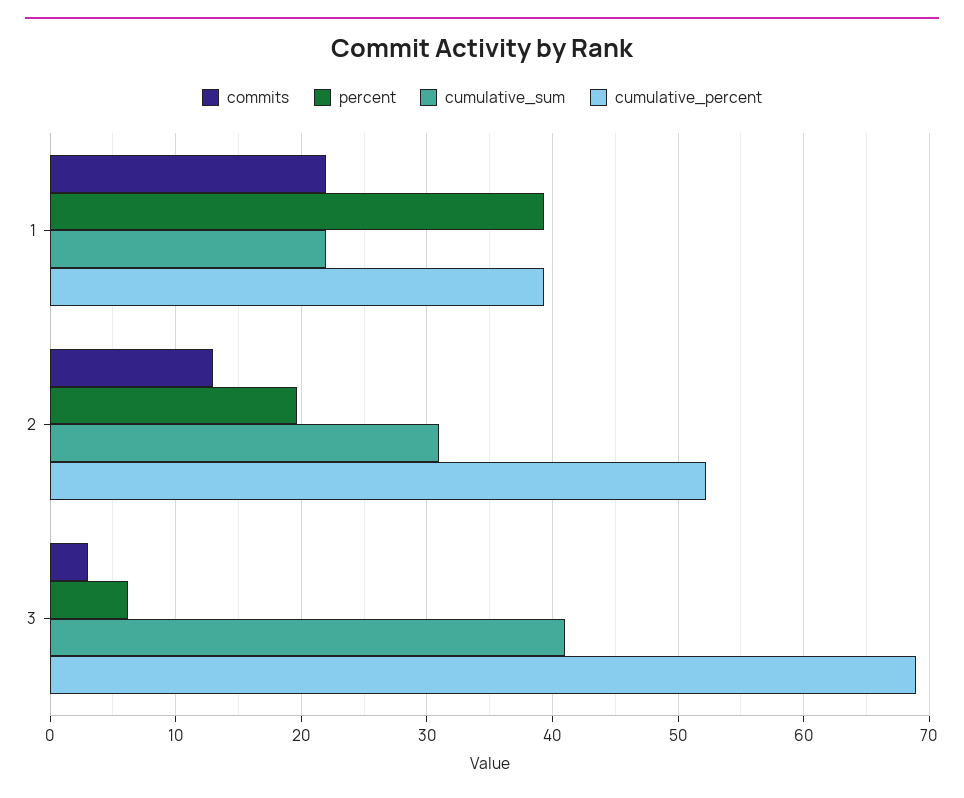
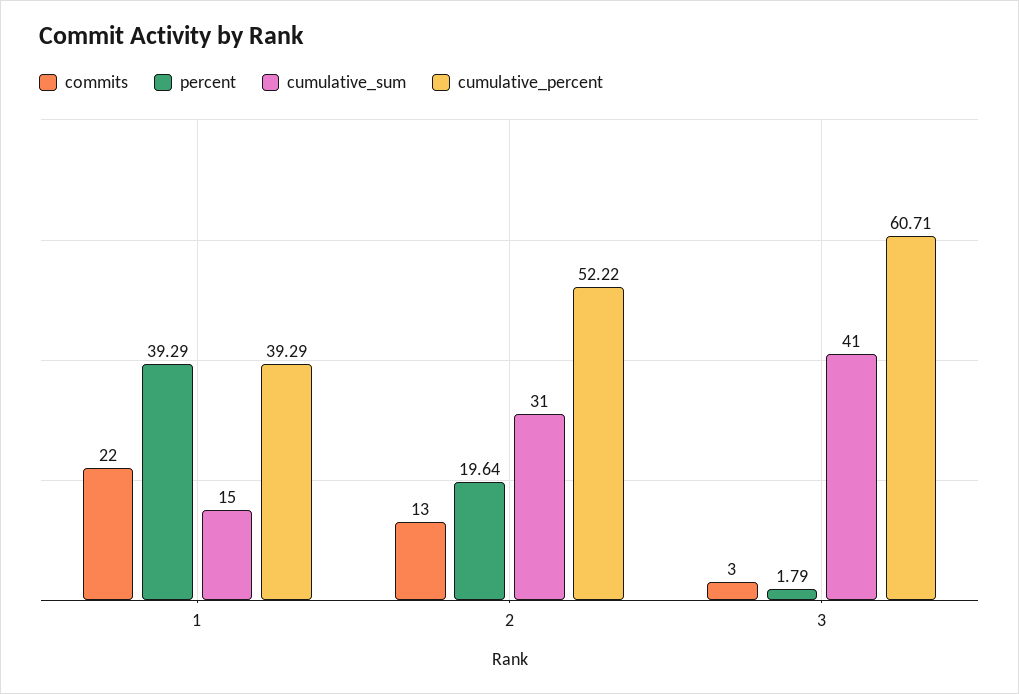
  {
    "commits": {
      "1": 22,
      "2": 13,
      "3": 3
    },
    "percent": {
      "1": 39.29,
      "2": 19.64,
-     "3": 6
+     "3": 1.79
    },
    "cumulative_sum": {
-     "1": 22,
+     "1": 15,
      "2": 31,
      "3": 41
    },
    "cumulative_percent": {
      "1": 39.29,
      "2": 52.22,
-     "3": 69
+     "3": 60.71
    }
  }

